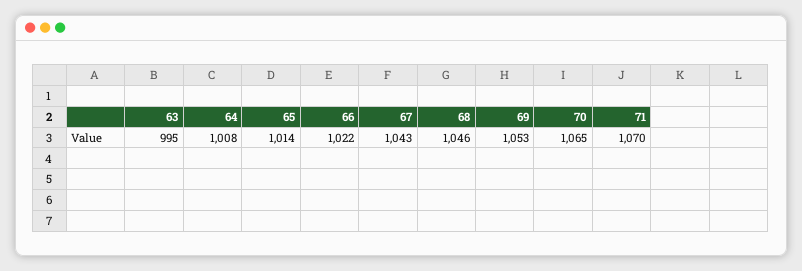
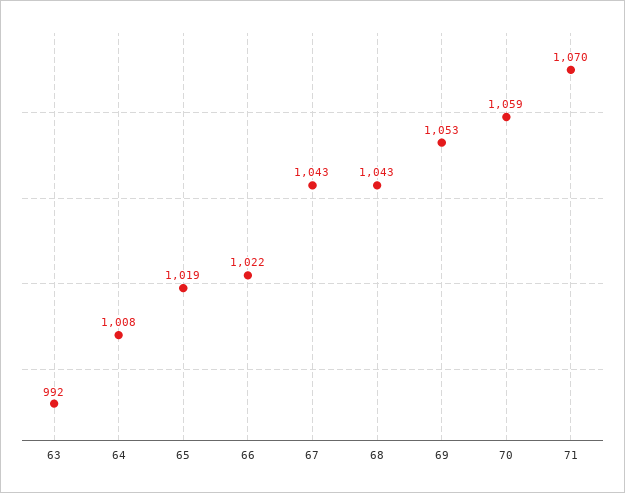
  {
-   "63": 995,
+   "63": 992,
    "64": 1008,
-   "65": 1014,
+   "65": 1019,
    "66": 1022,
    "67": 1043,
-   "68": 1046,
+   "68": 1043,
    "69": 1053,
-   "70": 1065,
+   "70": 1059,
    "71": 1070
  }

